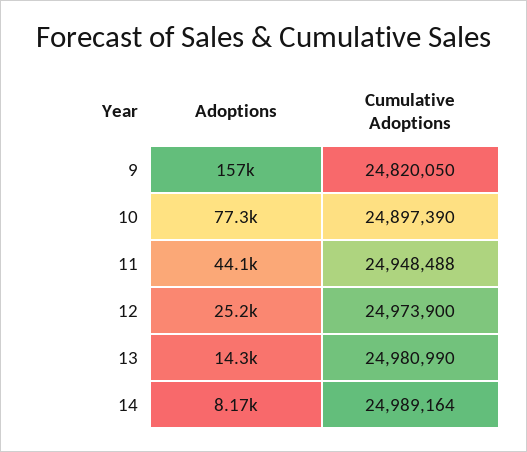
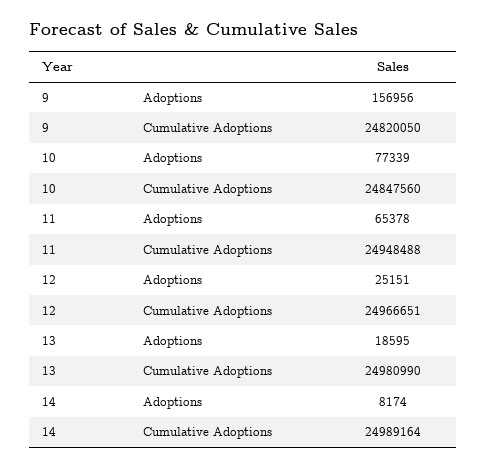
  {
    "Adoptions": {
      "9": 156956,
      "10": 77339,
-     "11": 44100,
+     "11": 65378,
      "12": 25151,
-     "13": 14300,
+     "13": 18595,
      "14": 8174
    },
    "Cumulative Adoptions": {
      "9": 24820050,
-     "10": 24897390,
+     "10": 24847560,
      "11": 24948488,
-     "12": 24973900,
+     "12": 24966651,
      "13": 24980990,
      "14": 24989164
    }
  }

